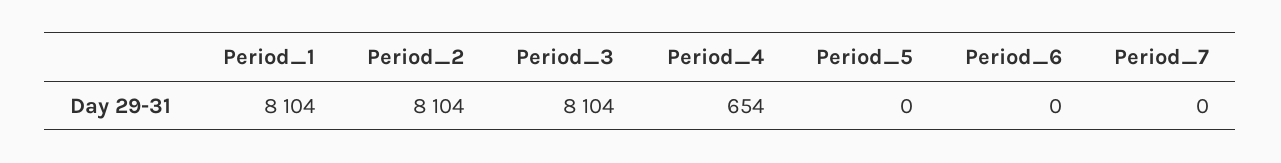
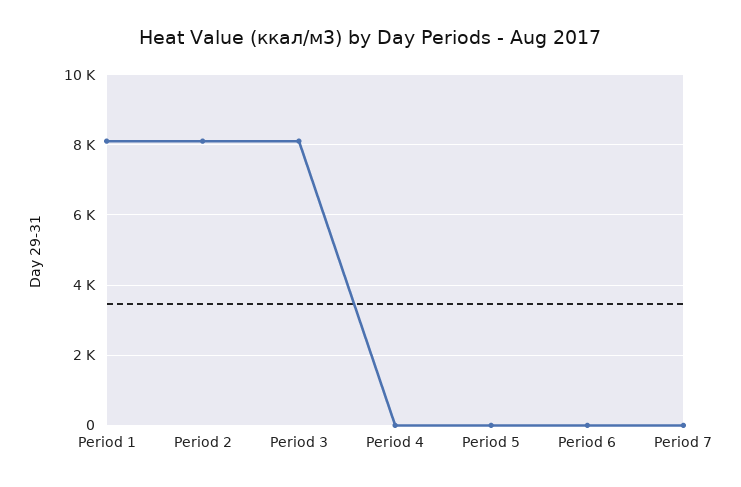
  {
    "Period_1": 8104,
    "Period_2": 8104,
    "Period_3": 8104,
-   "Period_4": 654,
+   "Period_4": 0,
    "Period_5": 0,
    "Period_6": 0,
    "Period_7": 0
  }

